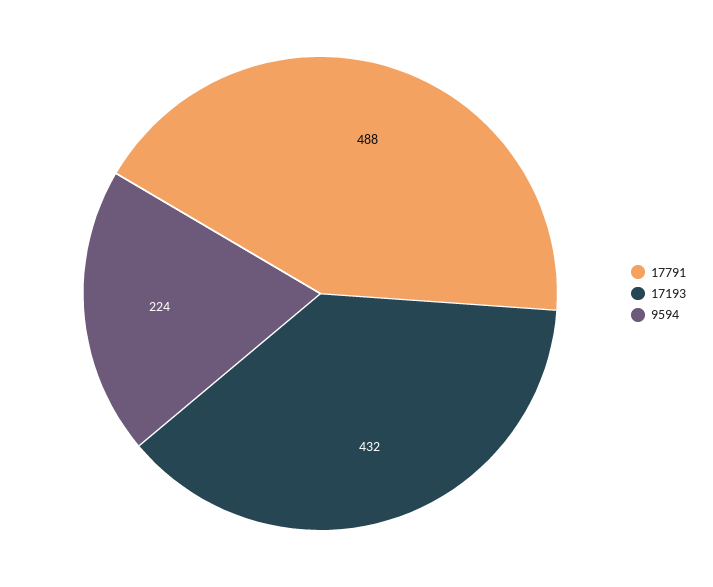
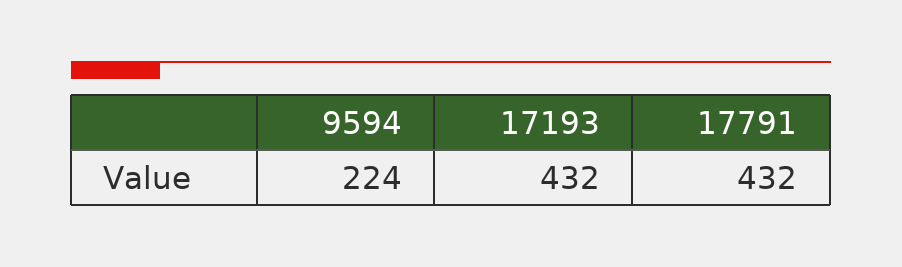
  {
-   "17791": 488,
+   "17791": 432,
    "17193": 432,
    "9594": 224
  }

